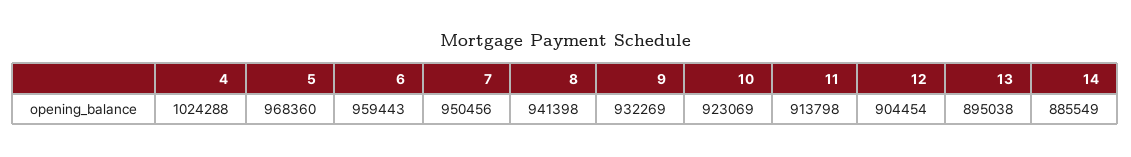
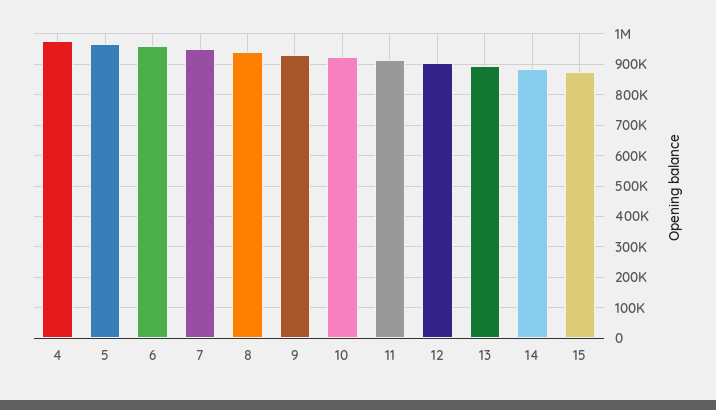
  {
-   "4": 1024288,
+   "4": 980000,
    "5": 968360,
    "6": 959443,
    "7": 950456,
    "8": 941398,
    "9": 932269,
    "10": 923069,
    "11": 913798,
    "12": 904454,
    "13": 895038,
-   "14": 885549
+   "14": 885549,
+   "15": 880000
  }

